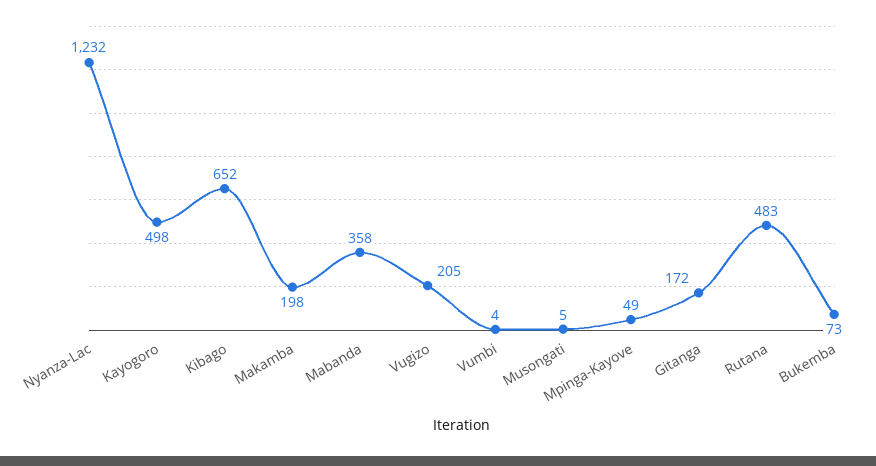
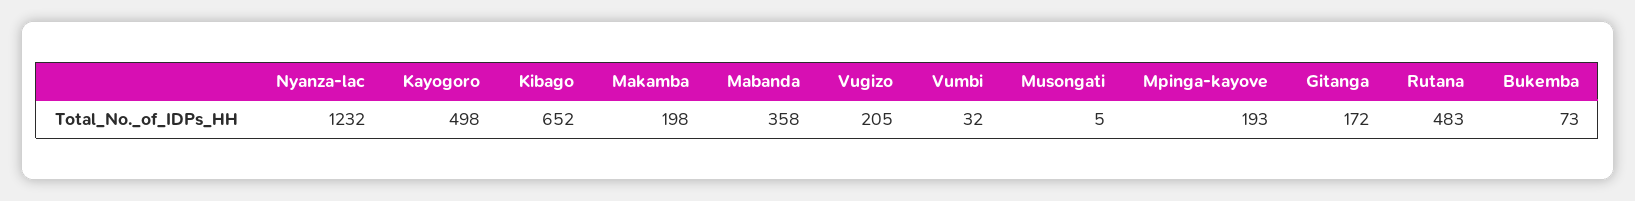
  {
    "Nyanza-Lac": 1232,
    "Kayogoro": 498,
    "Kibago": 652,
    "Makamba": 198,
    "Mabanda": 358,
    "Vugizo": 205,
-   "Vumbi": 4,
+   "Vumbi": 32,
    "Musongati": 5,
-   "Mpinga-Kayove": 49,
+   "Mpinga-Kayove": 193,
    "Gitanga": 172,
    "Rutana": 483,
    "Bukemba": 73
  }

